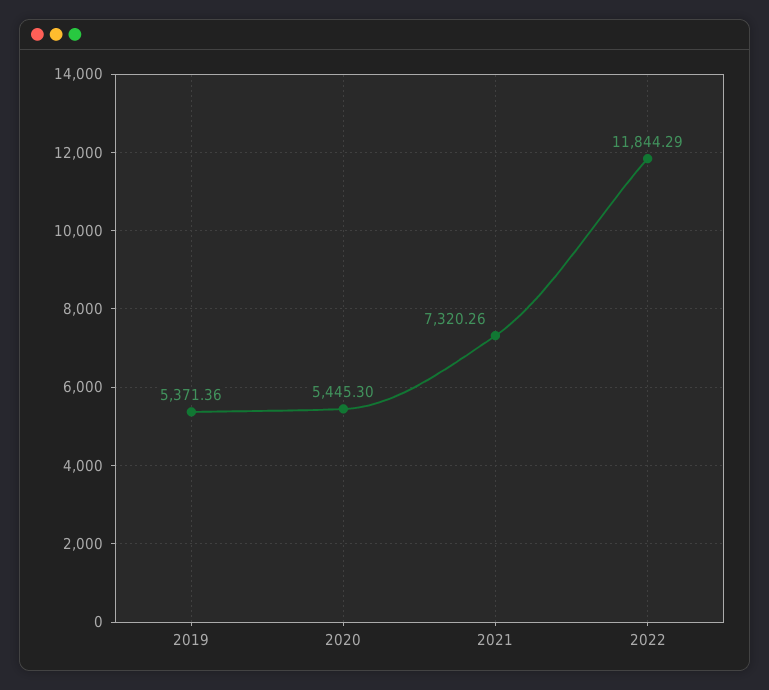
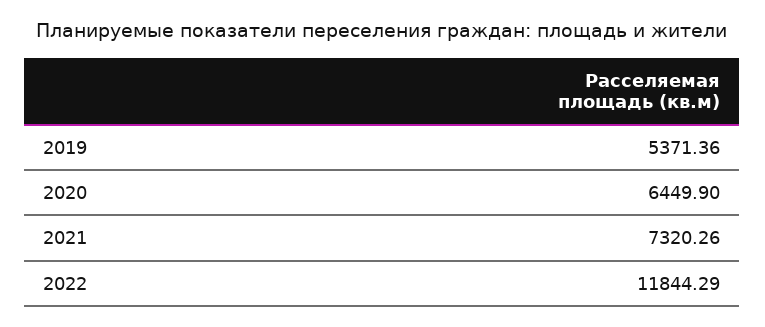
  {
    "2019": 5371.36,
-   "2020": 5445.3,
+   "2020": 6449.9,
    "2021": 7320.26,
    "2022": 11844.29
  }

